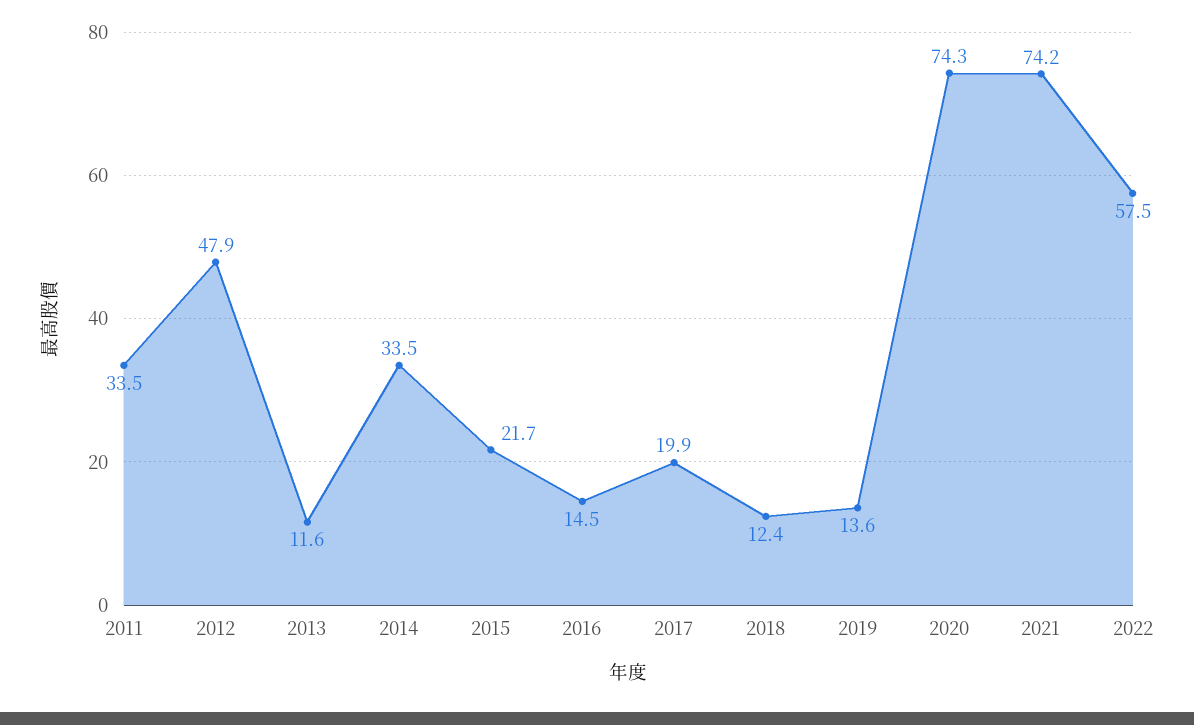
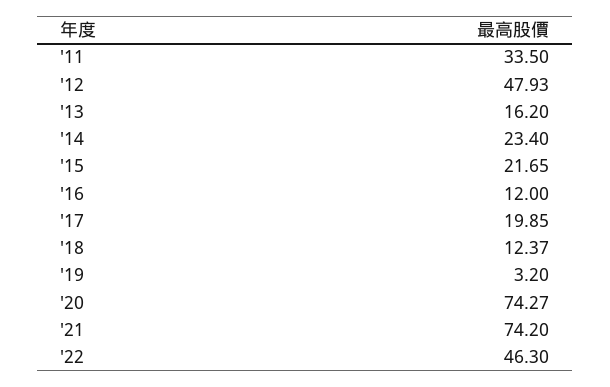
  {
    "2011": 33.5,
    "2012": 47.93,
-   "2013": 11.6,
+   "2013": 16.2,
-   "2014": 33.5,
+   "2014": 23.4,
    "2015": 21.65,
-   "2016": 14.5,
+   "2016": 12,
    "2017": 19.85,
    "2018": 12.37,
-   "2019": 13.6,
+   "2019": 3.2,
    "2020": 74.27,
    "2021": 74.2,
-   "2022": 57.5
+   "2022": 46.3
  }

